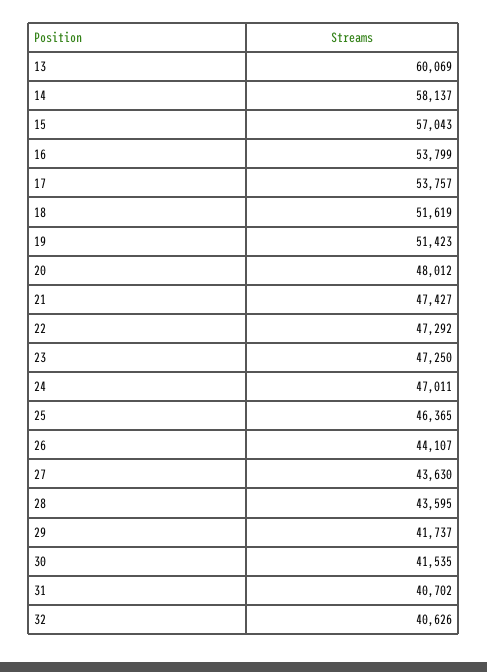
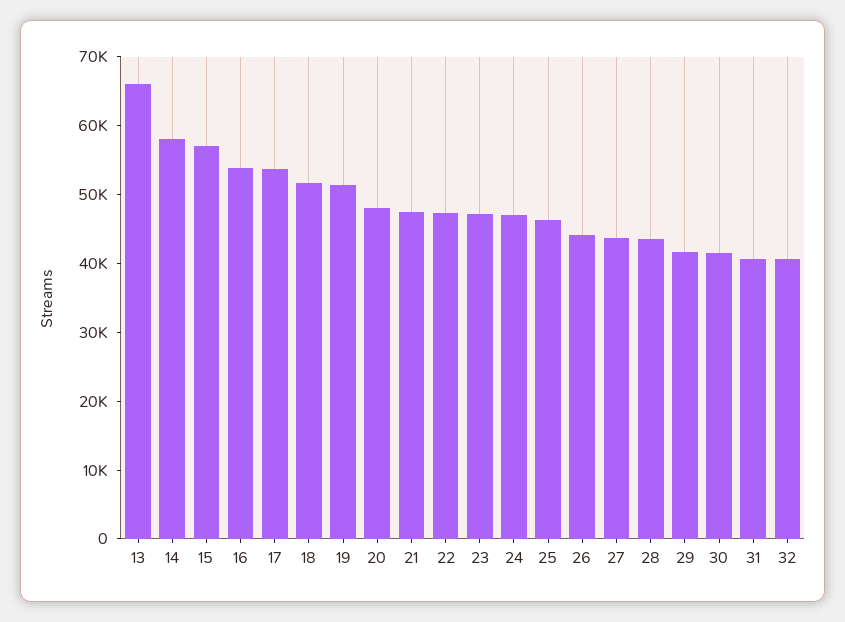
  {
-   "13": 60069,
+   "13": 66000,
    "14": 58137,
    "15": 57043,
    "16": 53799,
    "17": 53757,
    "18": 51619,
    "19": 51423,
    "20": 48012,
    "21": 47427,
    "22": 47292,
    "23": 47250,
    "24": 47011,
    "25": 46365,
    "26": 44107,
    "27": 43630,
    "28": 43595,
    "29": 41737,
    "30": 41535,
    "31": 40702,
    "32": 40626
  }

